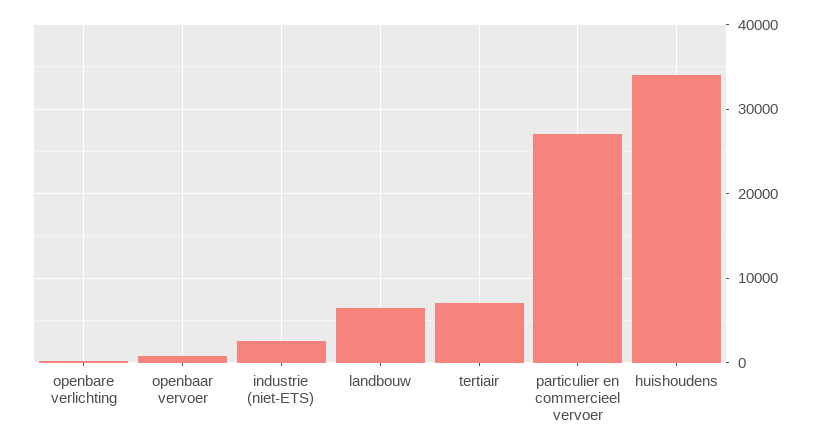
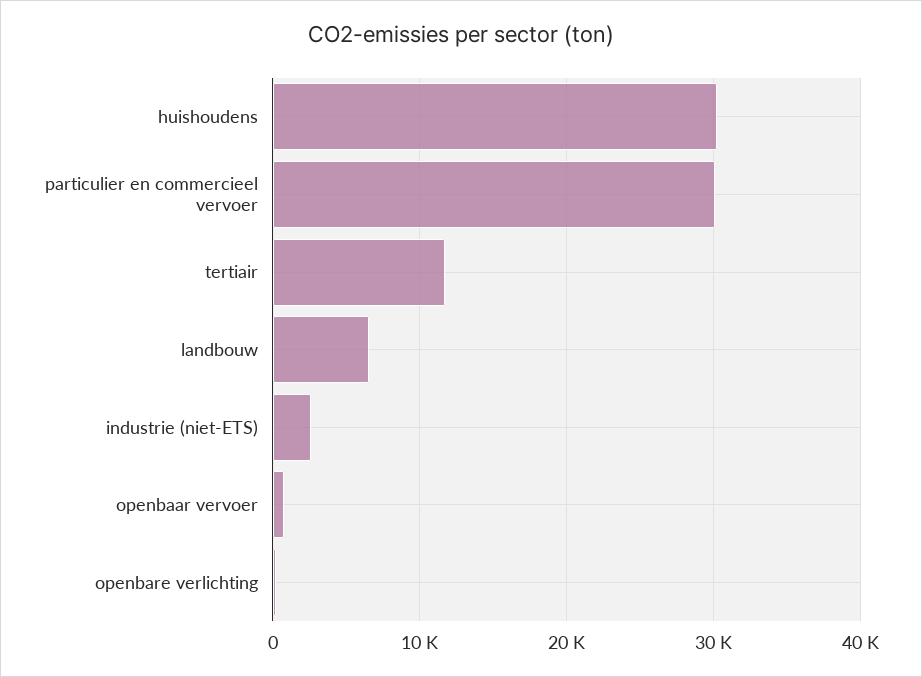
  {
    "openbare verlichting": 0,
    "openbaar vervoer": 1000,
    "industrie (niet-ETS)": 3000,
    "landbouw": 7000,
-   "tertiair": 7000,
+   "tertiair": 12000,
-   "particulier en commercieel vervoer": 27000,
+   "particulier en commercieel vervoer": 30000,
-   "huishoudens": 34000
+   "huishoudens": 30000
  }

